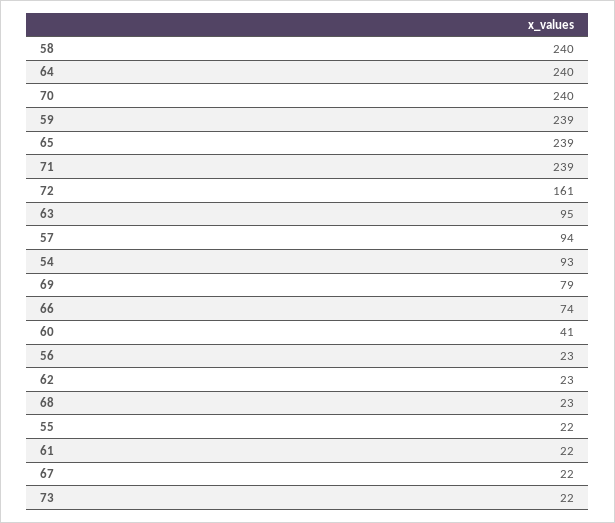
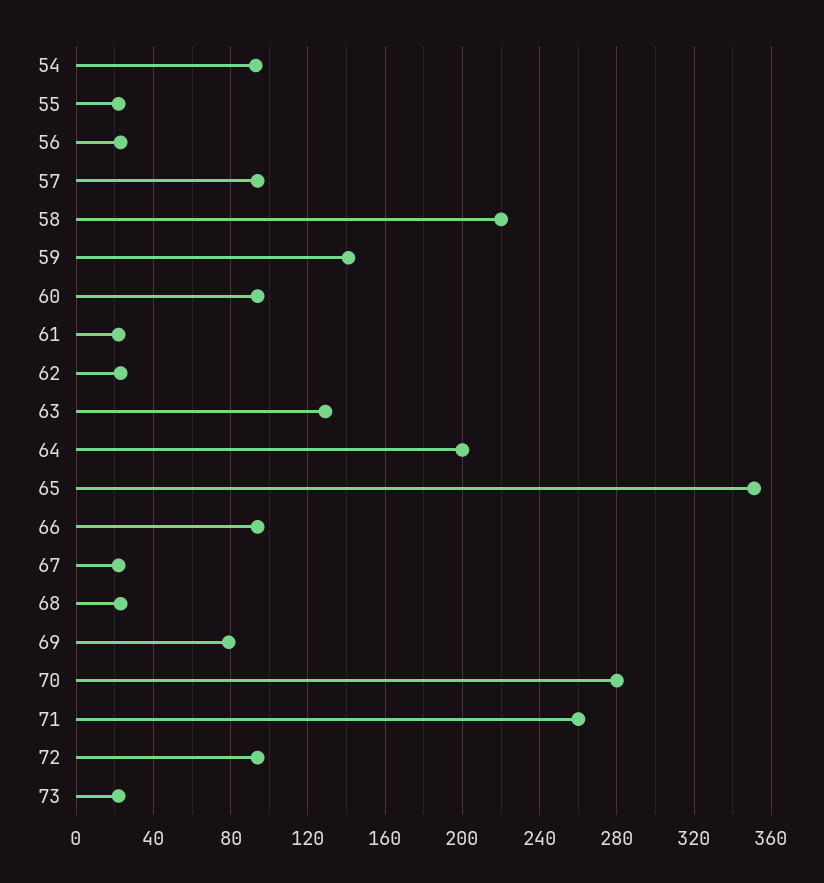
  {
-   "58": 240,
+   "58": 220,
-   "64": 240,
+   "64": 200,
-   "70": 240,
+   "70": 280,
-   "59": 239,
+   "59": 140,
-   "65": 239,
+   "65": 350,
-   "71": 239,
+   "71": 260,
-   "72": 161,
+   "72": 95,
-   "63": 95,
+   "63": 130,
    "57": 94,
    "54": 93,
    "69": 79,
-   "66": 74,
+   "66": 95,
-   "60": 41,
+   "60": 95,
    "56": 23,
    "62": 23,
    "68": 23,
    "55": 22,
    "61": 22,
    "67": 22,
    "73": 22
  }

